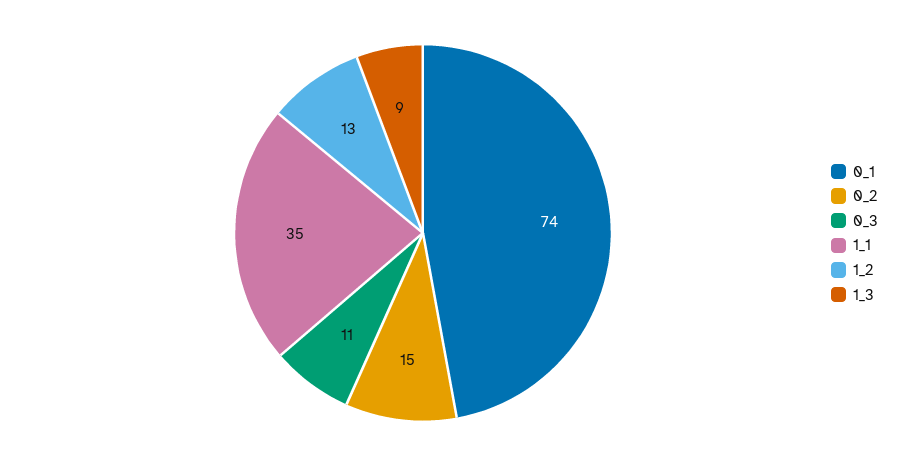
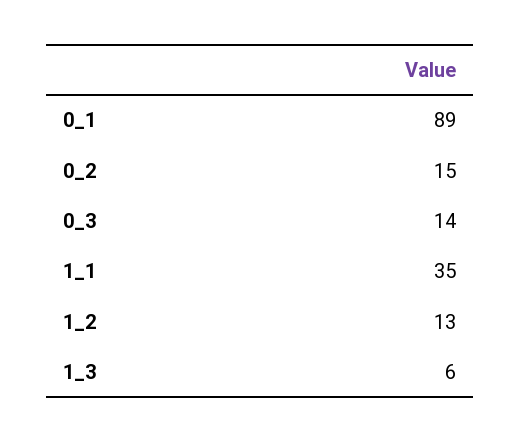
  {
-   "0_1": 74,
+   "0_1": 89,
    "0_2": 15,
-   "0_3": 11,
+   "0_3": 14,
    "1_1": 35,
    "1_2": 13,
-   "1_3": 9
+   "1_3": 6
  }

